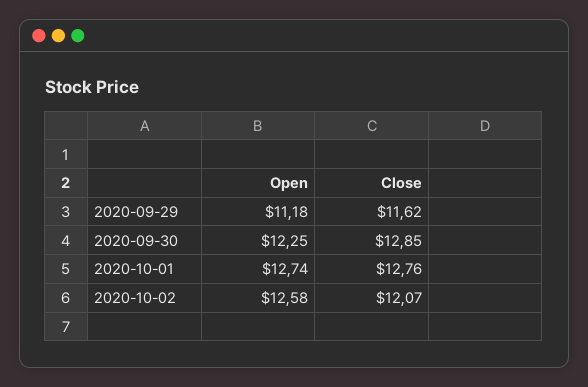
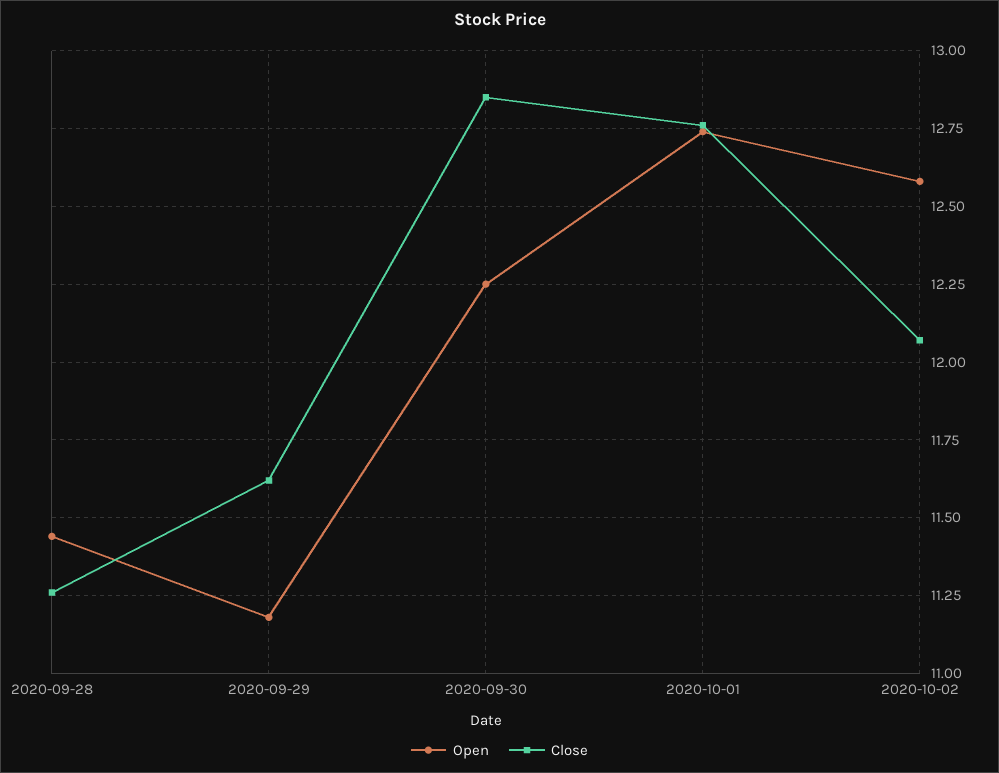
  {
    "Open": {
      "2020-09-29": 11.18,
      "2020-09-30": 12.25,
      "2020-10-01": 12.74,
-     "2020-10-02": 12.58
+     "2020-10-02": 12.58,
+     "2020-09-28": 11.45
    },
    "Close": {
      "2020-09-29": 11.62,
      "2020-09-30": 12.85,
      "2020-10-01": 12.76,
-     "2020-10-02": 12.07
+     "2020-10-02": 12.07,
+     "2020-09-28": 11.25
    }
  }

